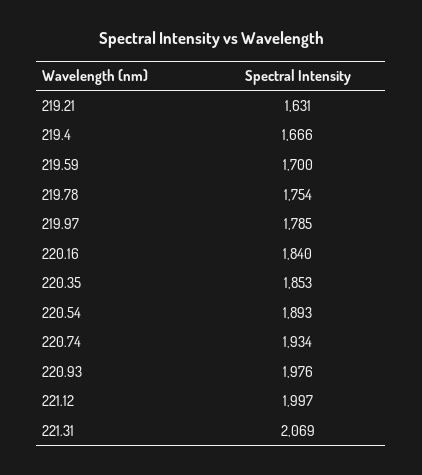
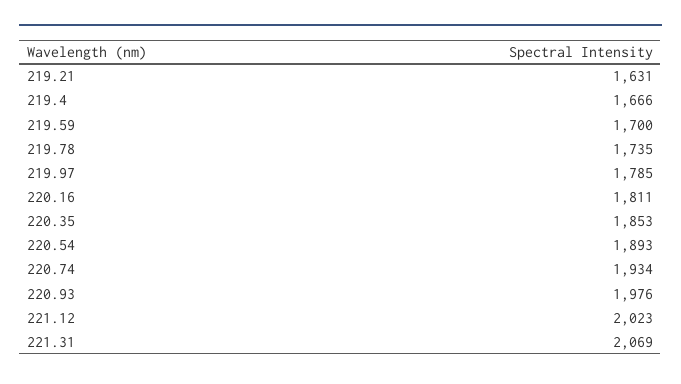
  {
    "219.21": 1631,
    "219.4": 1666,
    "219.59": 1700,
-   "219.78": 1754,
+   "219.78": 1735,
    "219.97": 1785,
-   "220.16": 1840,
+   "220.16": 1811,
    "220.35": 1853,
    "220.54": 1893,
    "220.74": 1934,
    "220.93": 1976,
-   "221.12": 1997,
+   "221.12": 2023,
    "221.31": 2069
  }

